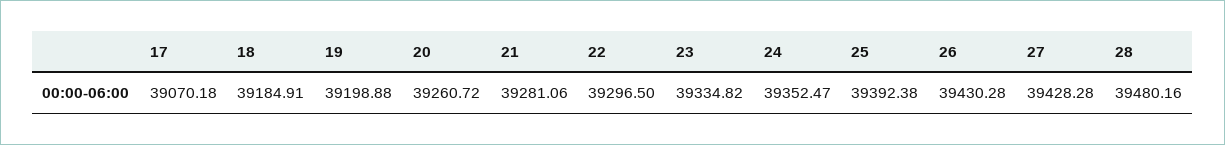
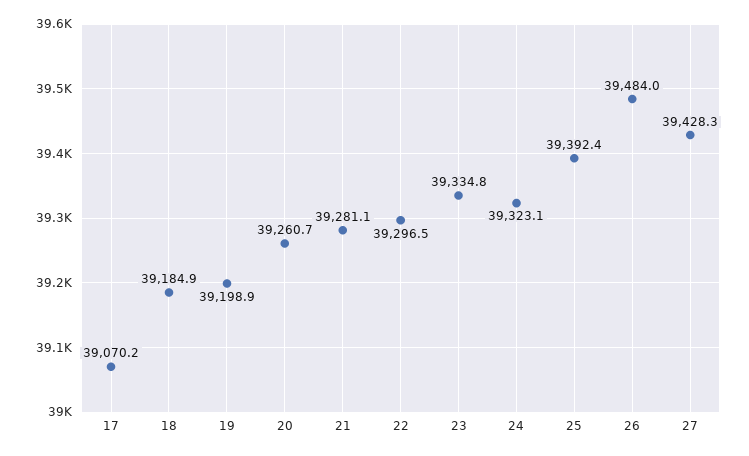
  {
    "17": 39070.18,
    "18": 39184.91,
    "19": 39198.88,
    "20": 39260.72,
    "21": 39281.06,
    "22": 39296.5,
    "23": 39334.82,
-   "24": 39352.47,
+   "24": 39323.1,
    "25": 39392.38,
-   "26": 39430.28,
+   "26": 39484,
-   "27": 39428.28,
+   "27": 39428.28
-   "28": 39480.16
  }

